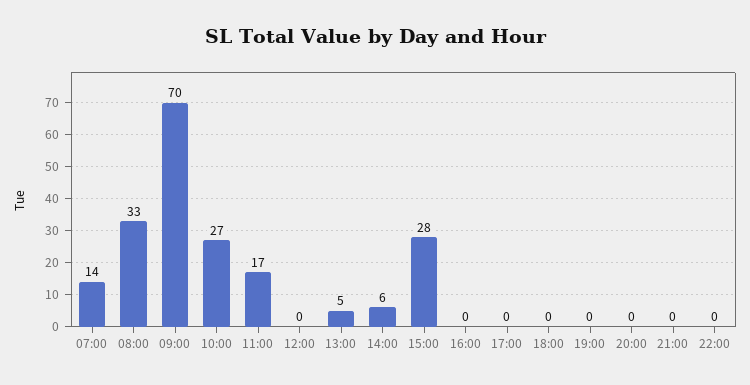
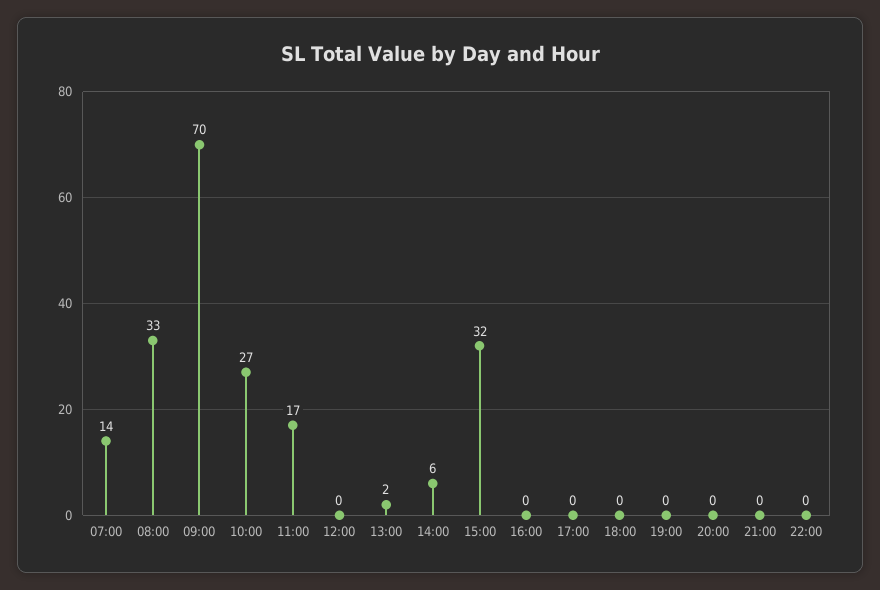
  {
    "07:00": 14,
    "08:00": 33,
    "09:00": 70,
    "10:00": 27,
    "11:00": 17,
    "12:00": 0,
-   "13:00": 5,
+   "13:00": 2,
    "14:00": 6,
-   "15:00": 28,
+   "15:00": 32,
    "16:00": 0,
    "17:00": 0,
    "18:00": 0,
    "19:00": 0,
    "20:00": 0,
    "21:00": 0,
    "22:00": 0
  }

